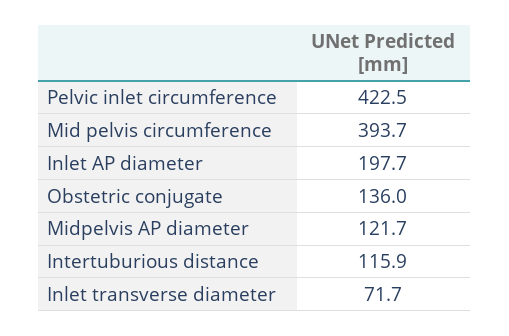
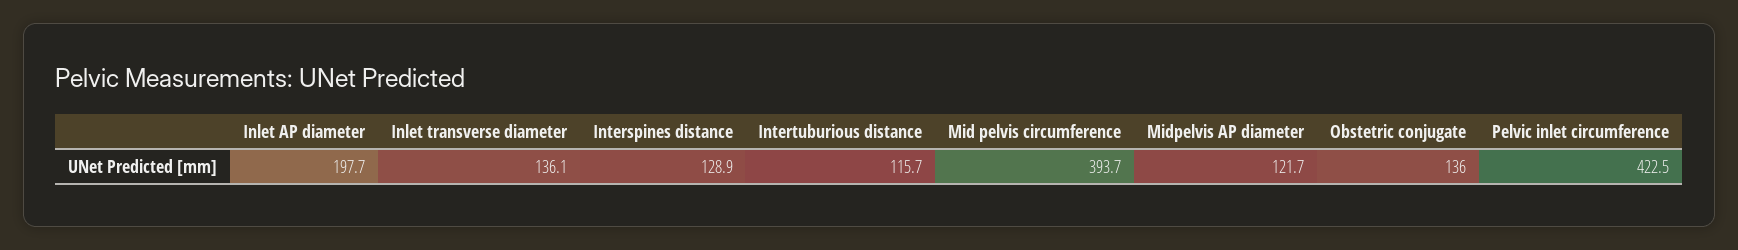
  {
    "Pelvic inlet circumference": 422.5,
    "Mid pelvis circumference": 393.7,
    "Inlet AP diameter": 197.7,
    "Obstetric conjugate": 136,
    "Midpelvis AP diameter": 121.7,
-   "Intertuburious distance": 115.9,
+   "Intertuburious distance": 115.7,
-   "Inlet transverse diameter": 71.7
+   "Inlet transverse diameter": 136.1,
+   "Interspines distance": 128.9
  }

